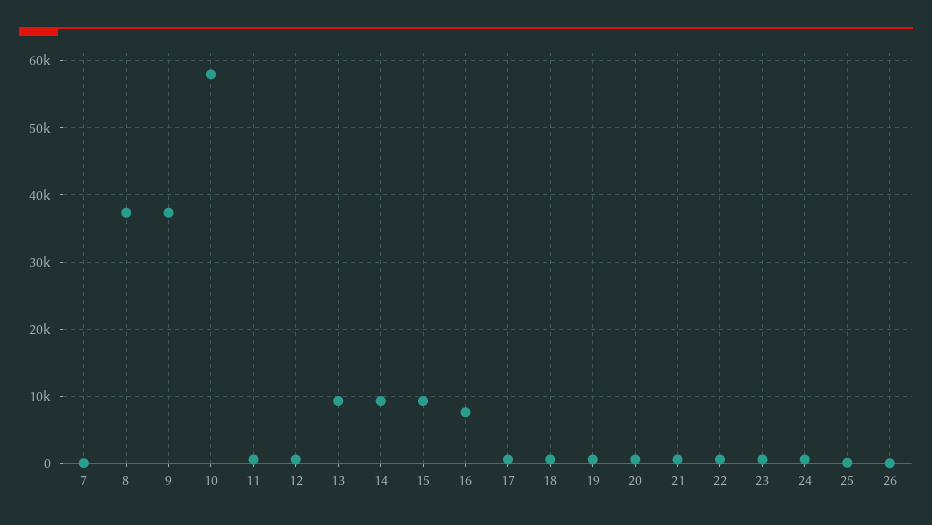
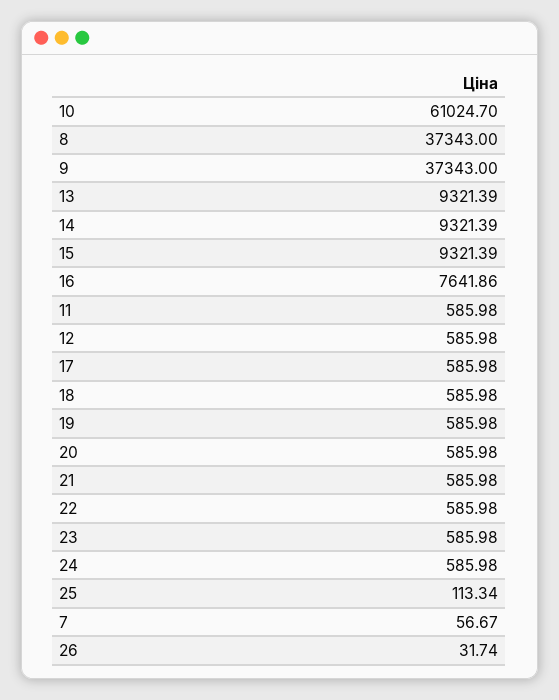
  {
    "7": 56.67,
    "8": 37343,
    "9": 37343,
-   "10": 58000,
+   "10": 61024.7,
    "11": 585.98,
    "12": 585.98,
    "13": 9321.39,
    "14": 9321.39,
    "15": 9321.39,
    "16": 7641.86,
    "17": 585.98,
    "18": 585.98,
    "19": 585.98,
    "20": 585.98,
    "21": 585.98,
    "22": 585.98,
    "23": 585.98,
    "24": 585.98,
    "25": 113.34,
    "26": 31.74
  }

